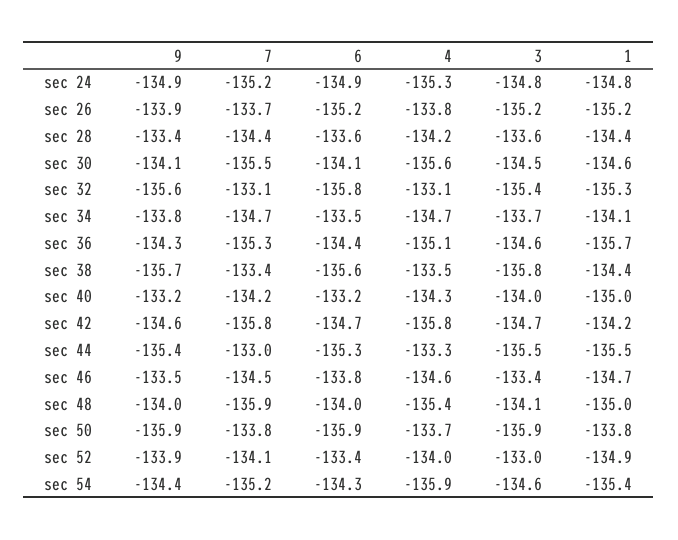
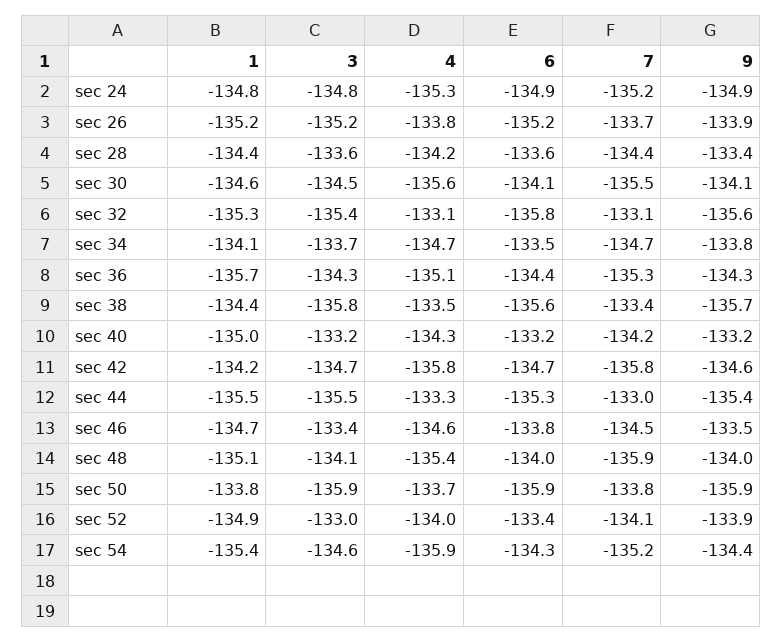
  {
    "9": {
      "sec 24": -134.9,
      "sec 26": -133.9,
      "sec 28": -133.4,
      "sec 30": -134.1,
      "sec 32": -135.6,
      "sec 34": -133.8,
      "sec 36": -134.3,
      "sec 38": -135.7,
      "sec 40": -133.2,
      "sec 42": -134.6,
      "sec 44": -135.4,
      "sec 46": -133.5,
      "sec 48": -134,
      "sec 50": -135.9,
      "sec 52": -133.9,
      "sec 54": -134.4
    },
    "7": {
      "sec 24": -135.2,
      "sec 26": -133.7,
      "sec 28": -134.4,
      "sec 30": -135.5,
      "sec 32": -133.1,
      "sec 34": -134.7,
      "sec 36": -135.3,
      "sec 38": -133.4,
      "sec 40": -134.2,
      "sec 42": -135.8,
      "sec 44": -133,
      "sec 46": -134.5,
      "sec 48": -135.9,
      "sec 50": -133.8,
      "sec 52": -134.1,
      "sec 54": -135.2
    },
    "6": {
      "sec 24": -134.9,
      "sec 26": -135.2,
      "sec 28": -133.6,
      "sec 30": -134.1,
      "sec 32": -135.8,
      "sec 34": -133.5,
      "sec 36": -134.4,
      "sec 38": -135.6,
      "sec 40": -133.2,
      "sec 42": -134.7,
      "sec 44": -135.3,
      "sec 46": -133.8,
      "sec 48": -134,
      "sec 50": -135.9,
      "sec 52": -133.4,
      "sec 54": -134.3
    },
    "4": {
      "sec 24": -135.3,
      "sec 26": -133.8,
      "sec 28": -134.2,
      "sec 30": -135.6,
      "sec 32": -133.1,
      "sec 34": -134.7,
      "sec 36": -135.1,
      "sec 38": -133.5,
      "sec 40": -134.3,
      "sec 42": -135.8,
      "sec 44": -133.3,
      "sec 46": -134.6,
      "sec 48": -135.4,
      "sec 50": -133.7,
      "sec 52": -134,
      "sec 54": -135.9
    },
    "3": {
      "sec 24": -134.8,
      "sec 26": -135.2,
      "sec 28": -133.6,
      "sec 30": -134.5,
      "sec 32": -135.4,
      "sec 34": -133.7,
-     "sec 36": -134.6,
+     "sec 36": -134.3,
      "sec 38": -135.8,
-     "sec 40": -134,
+     "sec 40": -133.2,
      "sec 42": -134.7,
      "sec 44": -135.5,
      "sec 46": -133.4,
      "sec 48": -134.1,
      "sec 50": -135.9,
      "sec 52": -133,
      "sec 54": -134.6
    },
    "1": {
      "sec 24": -134.8,
      "sec 26": -135.2,
      "sec 28": -134.4,
      "sec 30": -134.6,
      "sec 32": -135.3,
      "sec 34": -134.1,
      "sec 36": -135.7,
      "sec 38": -134.4,
      "sec 40": -135,
      "sec 42": -134.2,
      "sec 44": -135.5,
      "sec 46": -134.7,
-     "sec 48": -135,
+     "sec 48": -135.1,
      "sec 50": -133.8,
      "sec 52": -134.9,
      "sec 54": -135.4
    }
  }

